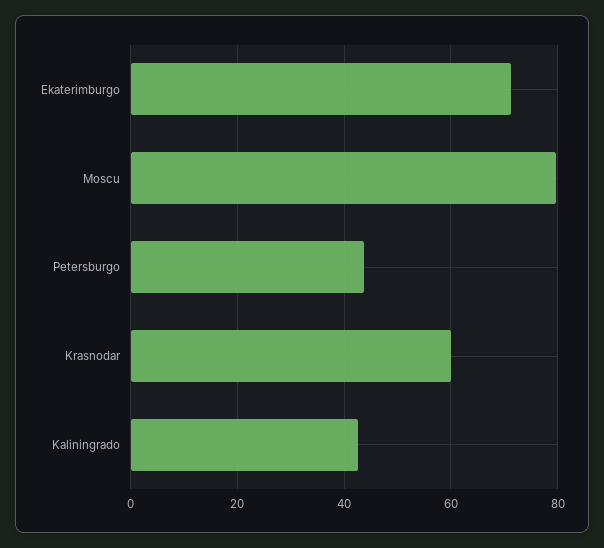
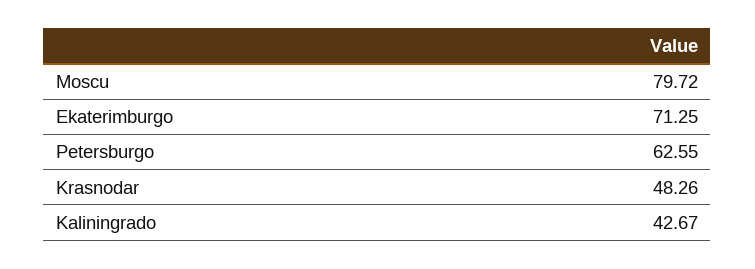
  {
    "Ekaterimburgo": 71.25,
    "Moscu": 79.72,
-   "Petersburgo": 44,
+   "Petersburgo": 62.55,
-   "Krasnodar": 60,
+   "Krasnodar": 48.26,
    "Kaliningrado": 42.67
  }

